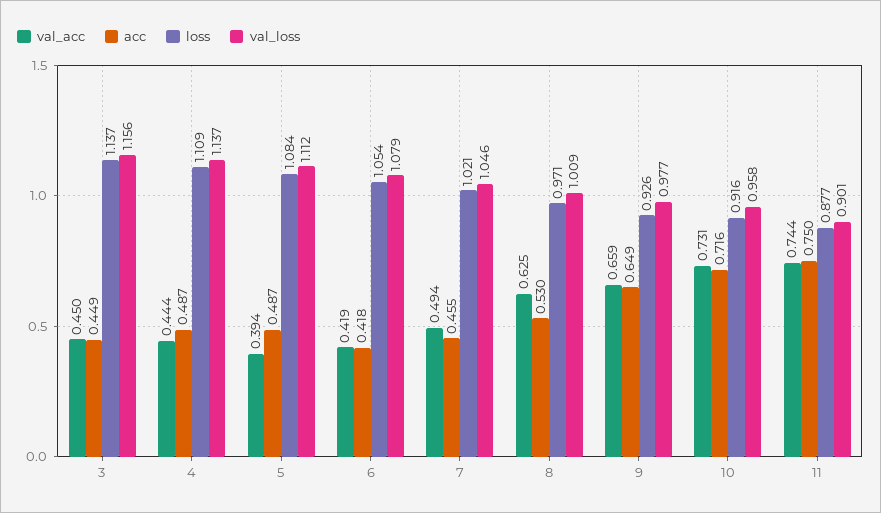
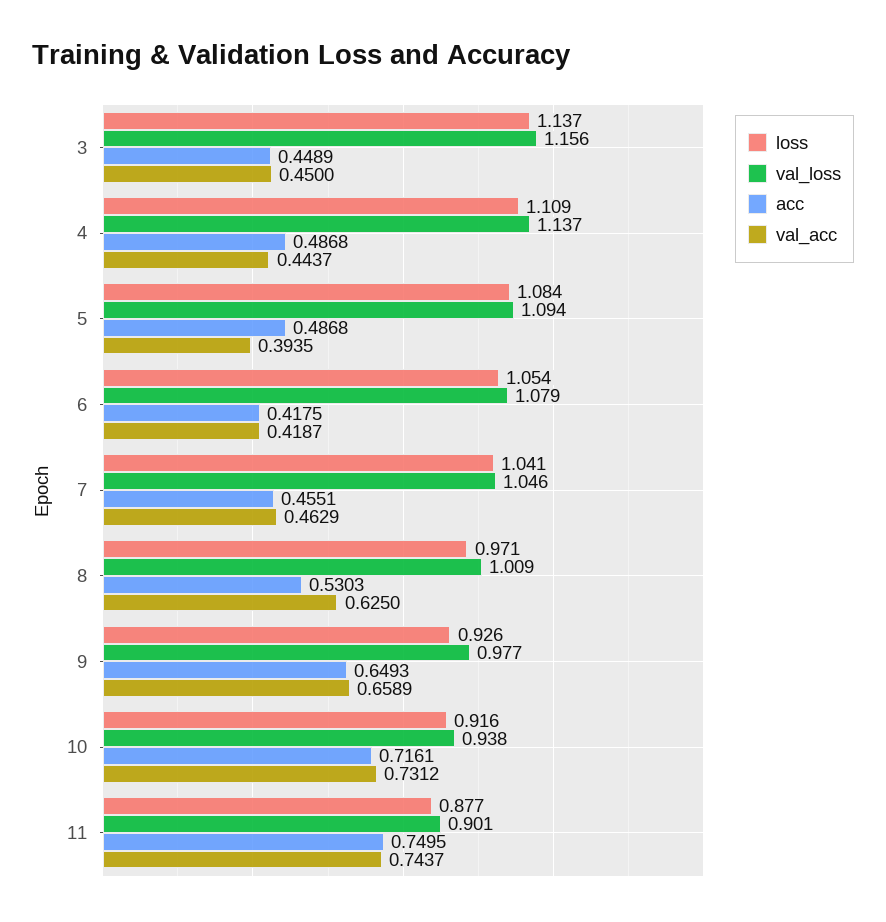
  {
    "val_acc": {
      "3": 0.45,
      "4": 0.4437,
      "5": 0.3935,
      "6": 0.4187,
-     "7": 0.494,
+     "7": 0.4629,
      "8": 0.625,
      "9": 0.6589,
      "10": 0.7312,
      "11": 0.7437
    },
    "acc": {
      "3": 0.4489,
      "4": 0.4868,
      "5": 0.4868,
      "6": 0.4175,
      "7": 0.4551,
      "8": 0.5303,
      "9": 0.6493,
      "10": 0.7161,
      "11": 0.7495
    },
    "loss": {
      "3": 1.137,
      "4": 1.109,
      "5": 1.084,
      "6": 1.054,
-     "7": 1.021,
+     "7": 1.041,
      "8": 0.971,
      "9": 0.926,
      "10": 0.916,
      "11": 0.877
    },
    "val_loss": {
      "3": 1.156,
      "4": 1.137,
-     "5": 1.112,
+     "5": 1.094,
      "6": 1.079,
      "7": 1.046,
      "8": 1.009,
      "9": 0.977,
-     "10": 0.958,
+     "10": 0.938,
      "11": 0.901
    }
  }

